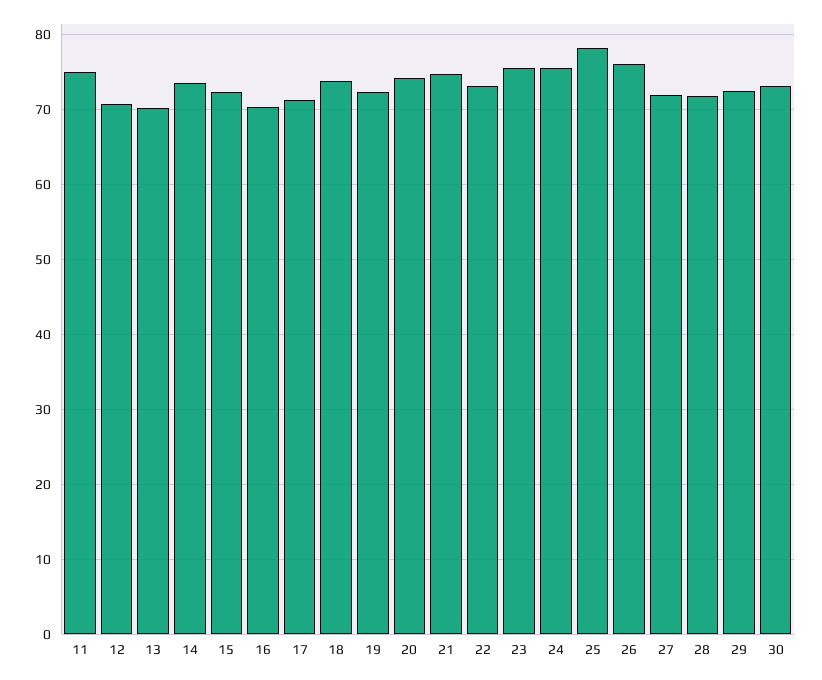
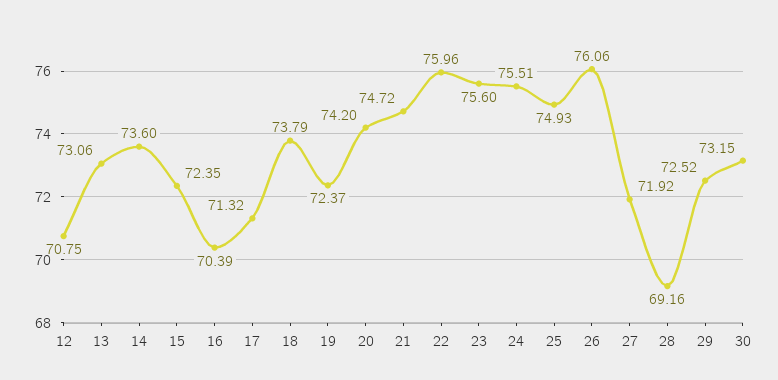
  {
-   "11": 75,
    "12": 70.75,
-   "13": 70,
+   "13": 73.06,
    "14": 73.6,
    "15": 72.35,
    "16": 70.39,
    "17": 71.32,
    "18": 73.79,
    "19": 72.37,
    "20": 74.2,
    "21": 74.72,
-   "22": 73,
+   "22": 75.96,
    "23": 75.6,
    "24": 75.51,
-   "25": 78,
+   "25": 74.93,
    "26": 76.06,
    "27": 71.92,
-   "28": 72,
+   "28": 69.16,
    "29": 72.52,
    "30": 73.15
  }

